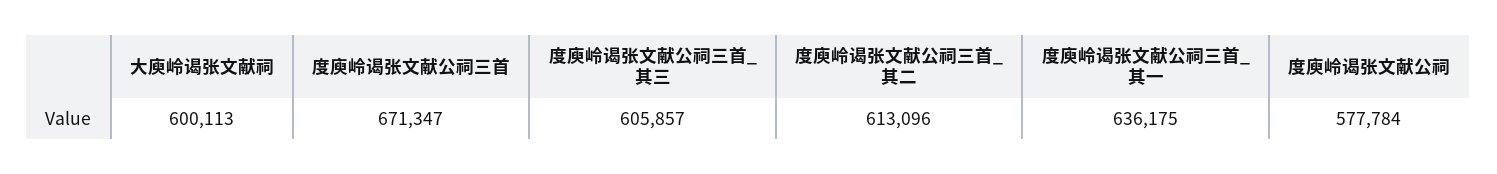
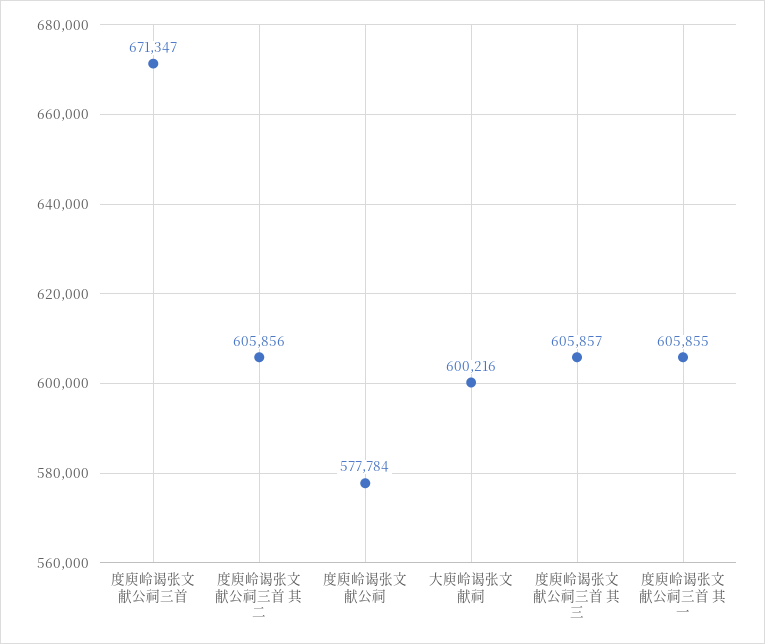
  {
-   "大庾岭谒张文献祠": 600113,
+   "大庾岭谒张文献祠": 600216,
    "度庾岭谒张文献公祠三首": 671347,
    "度庾岭谒张文献公祠三首_其三": 605857,
-   "度庾岭谒张文献公祠三首_其二": 613096,
+   "度庾岭谒张文献公祠三首_其二": 605856,
-   "度庾岭谒张文献公祠三首_其一": 636175,
+   "度庾岭谒张文献公祠三首_其一": 605855,
    "度庾岭谒张文献公祠": 577784
  }

